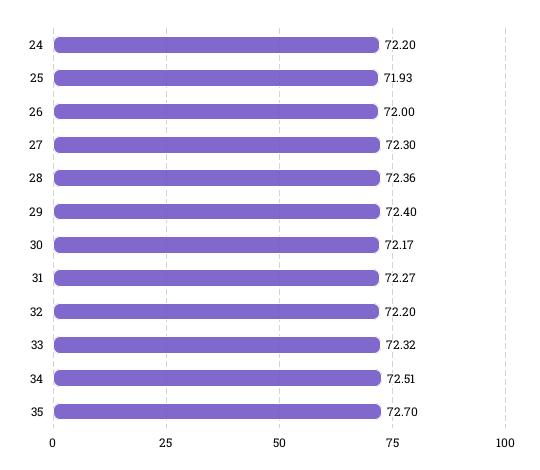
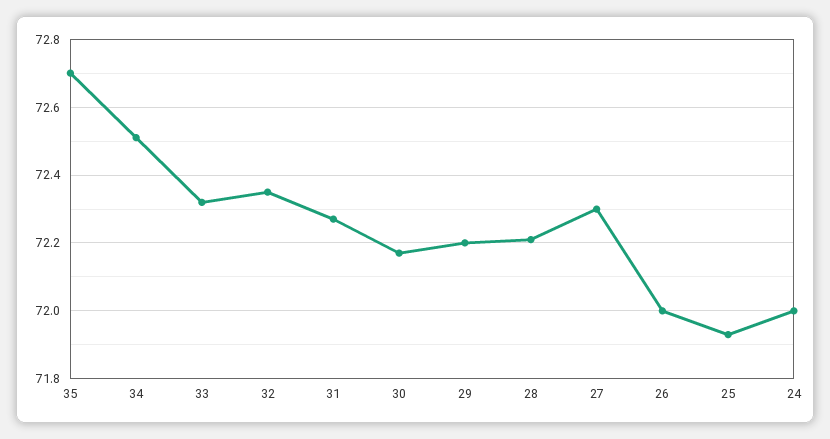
  {
-   "24": 72.2,
+   "24": 72,
    "25": 71.93,
    "26": 72,
    "27": 72.3,
-   "28": 72.36,
+   "28": 72.2,
-   "29": 72.4,
+   "29": 72.2,
    "30": 72.17,
    "31": 72.27,
-   "32": 72.2,
+   "32": 72.35,
    "33": 72.32,
    "34": 72.51,
    "35": 72.7
  }

